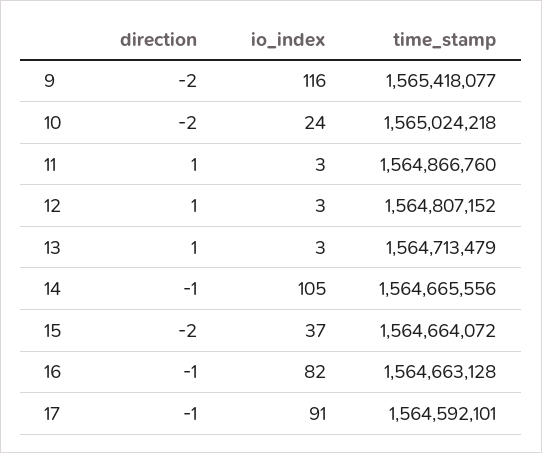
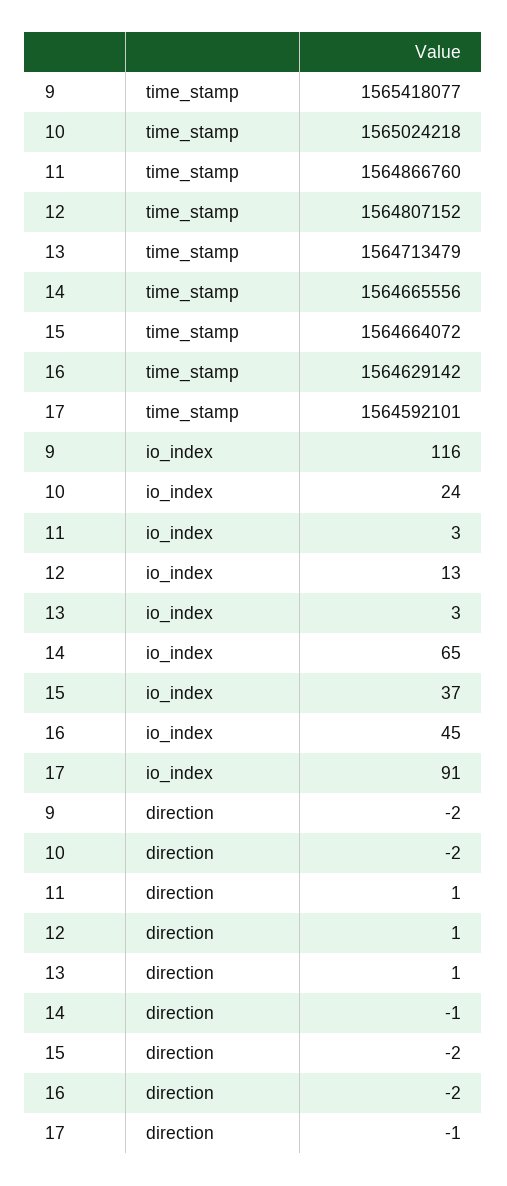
  {
    "direction": {
      "9": -2,
      "10": -2,
      "11": 1,
      "12": 1,
      "13": 1,
      "14": -1,
      "15": -2,
-     "16": -1,
+     "16": -2,
      "17": -1
    },
    "io_index": {
      "9": 116,
      "10": 24,
      "11": 3,
-     "12": 3,
+     "12": 13,
      "13": 3,
-     "14": 105,
+     "14": 65,
      "15": 37,
-     "16": 82,
+     "16": 45,
      "17": 91
    },
    "time_stamp": {
      "9": 1565418077,
      "10": 1565024218,
      "11": 1564866760,
      "12": 1564807152,
      "13": 1564713479,
      "14": 1564665556,
      "15": 1564664072,
-     "16": 1564663128,
+     "16": 1564629142,
      "17": 1564592101
    }
  }

